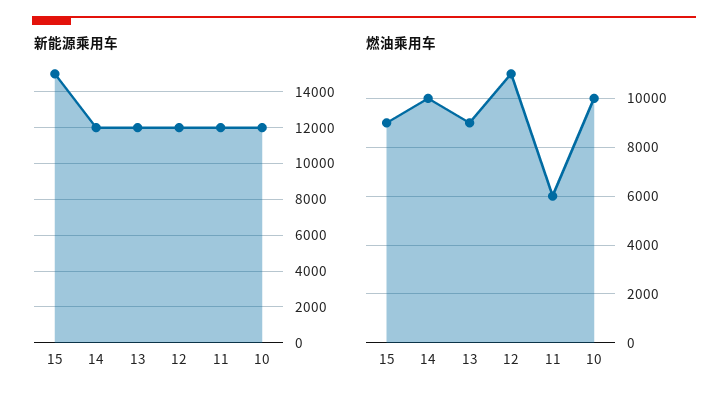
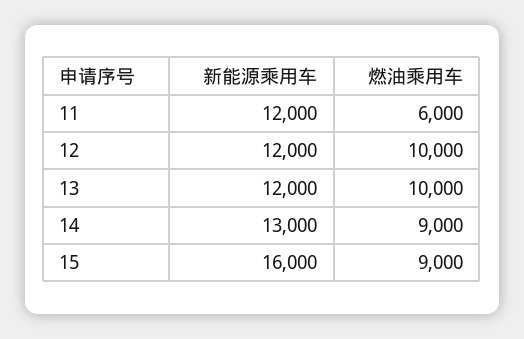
  {
    "新能源乘用车": {
-     "15": 15000,
+     "15": 16000,
-     "14": 12000,
+     "14": 13000,
      "13": 12000,
      "12": 12000,
-     "11": 12000,
+     "11": 12000
-     "10": 12000
    },
    "燃油乘用车": {
      "15": 9000,
-     "14": 10000,
+     "14": 9000,
-     "13": 9000,
+     "13": 10000,
-     "12": 11000,
+     "12": 10000,
-     "11": 6000,
+     "11": 6000
-     "10": 10000
    }
  }

